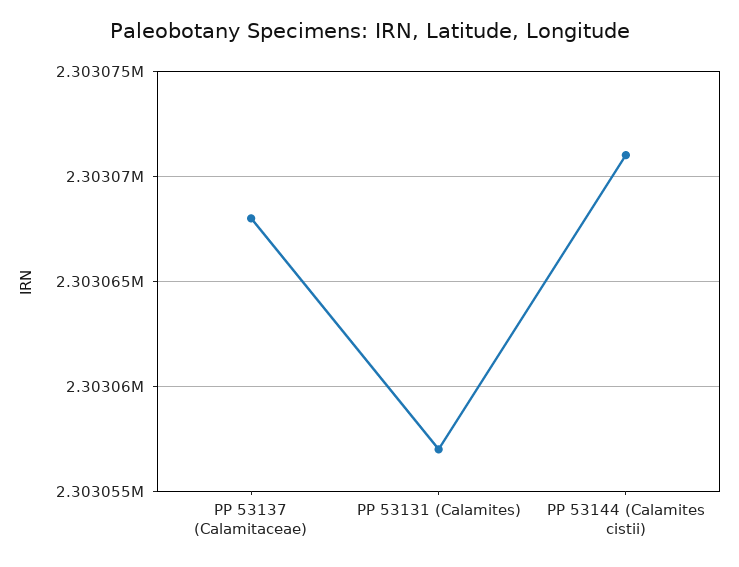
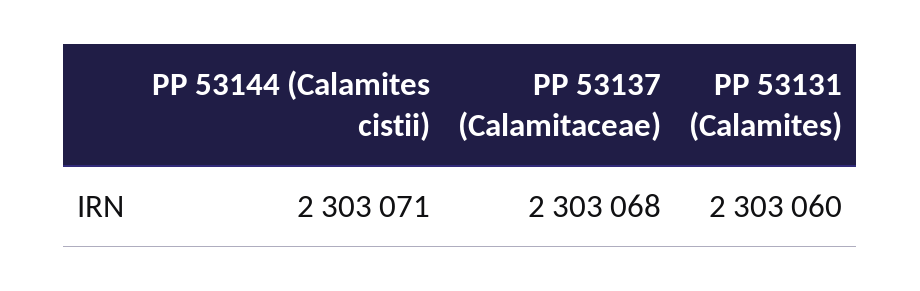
  {
    "PP 53137 (Calamitaceae)": 2303068,
-   "PP 53131 (Calamites)": 2303057,
+   "PP 53131 (Calamites)": 2303060,
    "PP 53144 (Calamites cistii)": 2303071
  }

